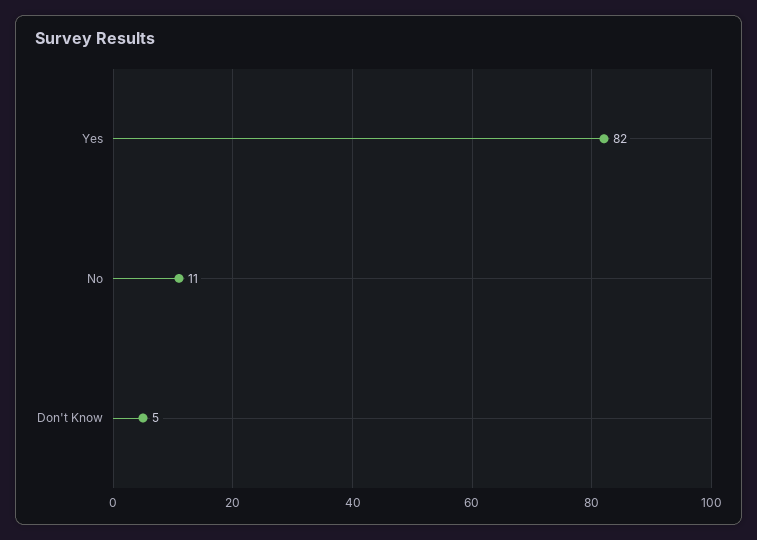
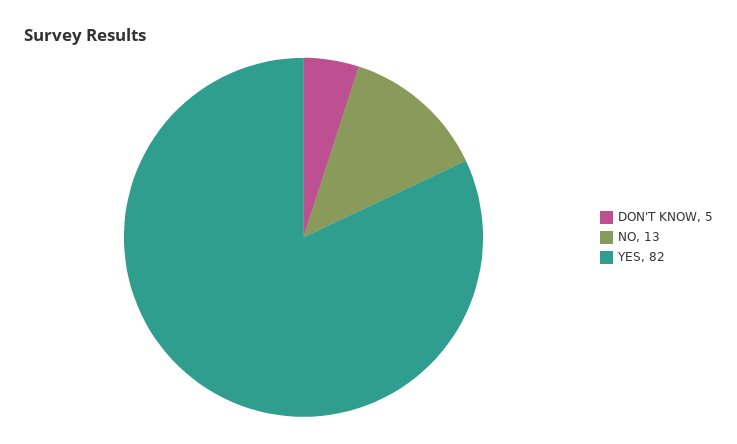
  {
    "Yes": 82,
-   "No": 11,
+   "No": 13,
    "Don't Know": 5
  }

